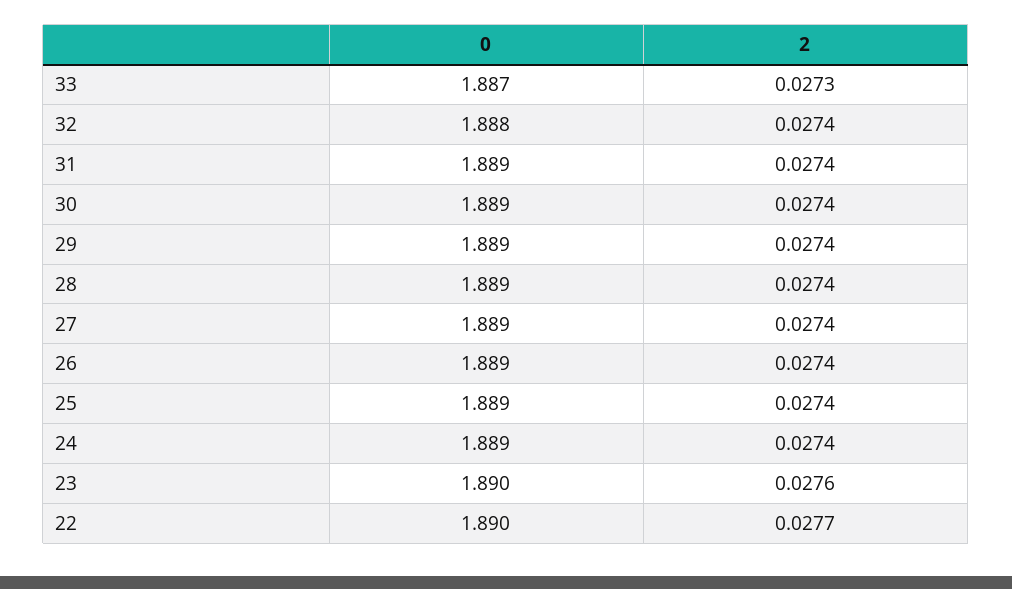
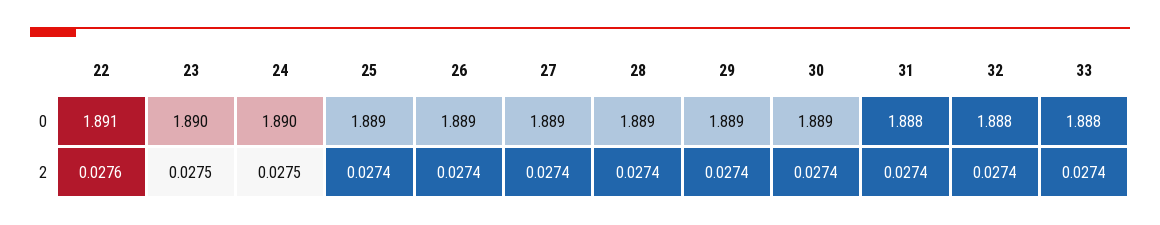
  {
    "0": {
-     "33": 1.887,
+     "33": 1.888,
      "32": 1.888,
-     "31": 1.889,
+     "31": 1.888,
      "30": 1.889,
      "29": 1.889,
      "28": 1.889,
      "27": 1.889,
      "26": 1.889,
      "25": 1.889,
-     "24": 1.889,
+     "24": 1.89,
      "23": 1.89,
-     "22": 1.89
+     "22": 1.891
    },
    "2": {
-     "33": 0.0273,
+     "33": 0.0274,
      "32": 0.0274,
      "31": 0.0274,
      "30": 0.0274,
      "29": 0.0274,
      "28": 0.0274,
      "27": 0.0274,
      "26": 0.0274,
      "25": 0.0274,
-     "24": 0.0274,
+     "24": 0.0275,
-     "23": 0.0276,
+     "23": 0.0275,
-     "22": 0.0277
+     "22": 0.0276
    }
  }

